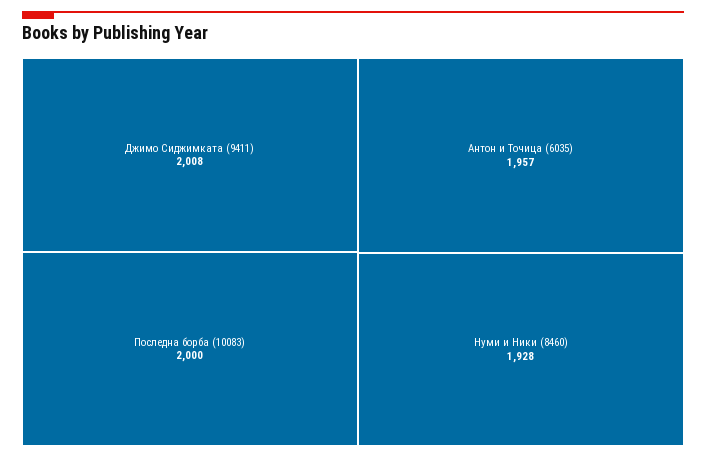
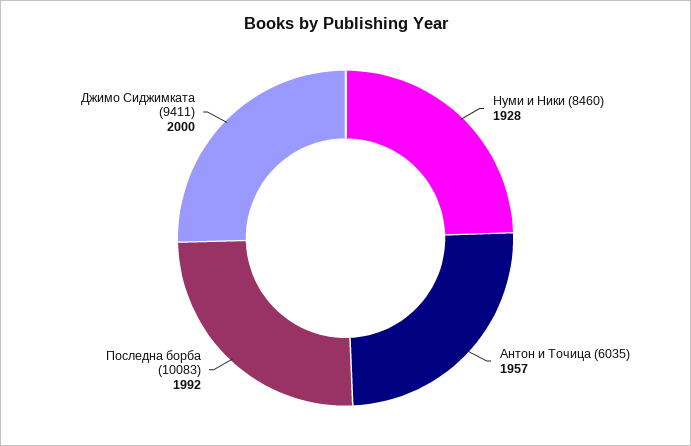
  {
-   "Джимо Сиджимката (9411)": 2008,
+   "Джимо Сиджимката (9411)": 2000,
-   "Последна борба (10083)": 2000,
+   "Последна борба (10083)": 1992,
    "Антон и Точица (6035)": 1957,
    "Нуми и Ники (8460)": 1928
  }

